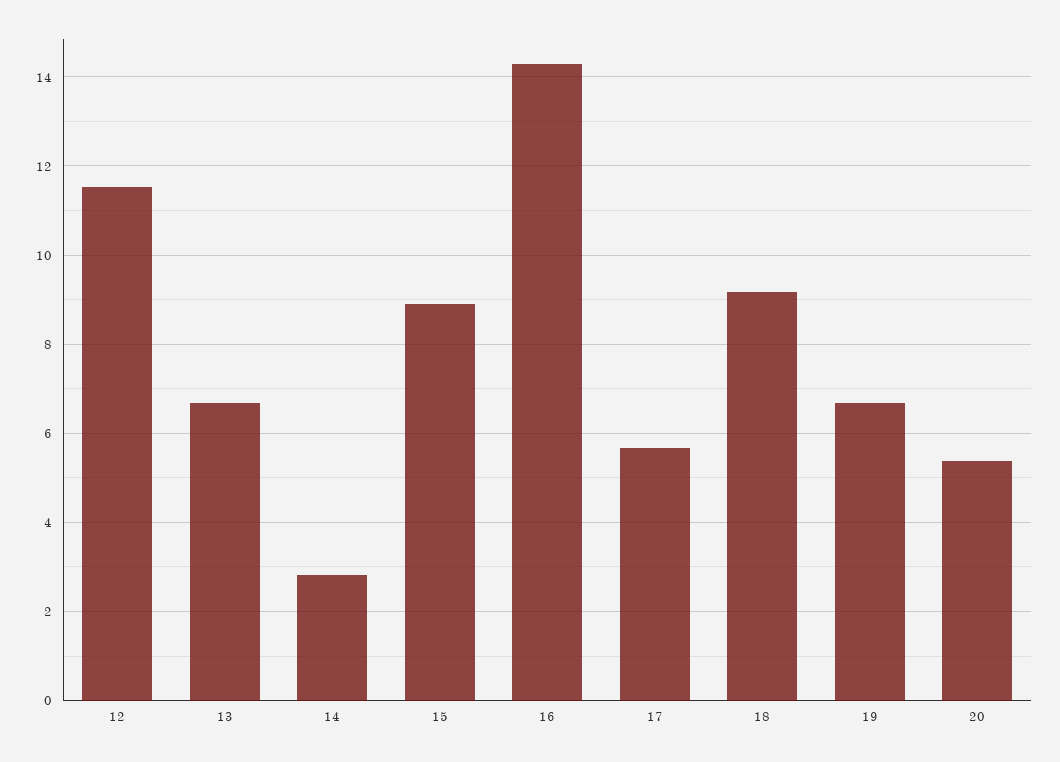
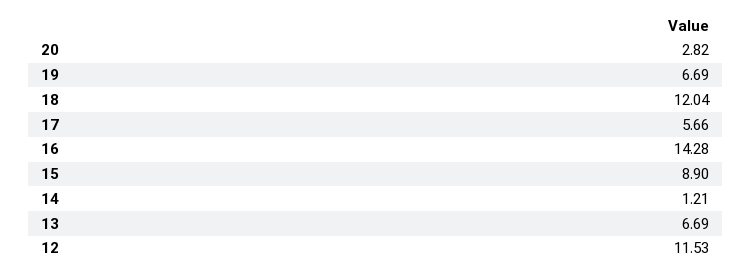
  {
    "12": 11.53,
    "13": 6.69,
-   "14": 2.8,
+   "14": 1.21,
    "15": 8.9,
    "16": 14.28,
    "17": 5.66,
-   "18": 9.2,
+   "18": 12.04,
    "19": 6.69,
-   "20": 5.4
+   "20": 2.82
  }

